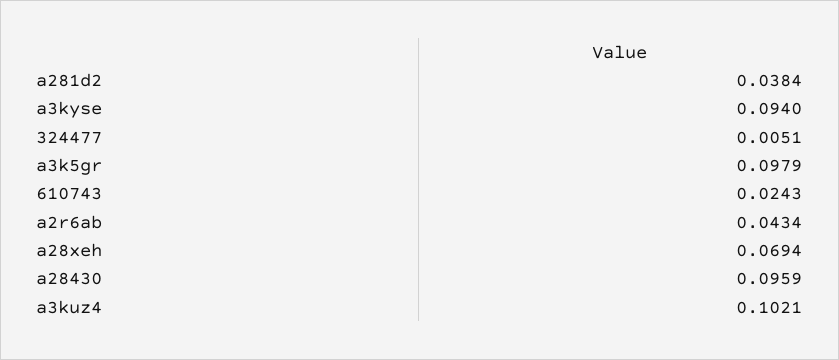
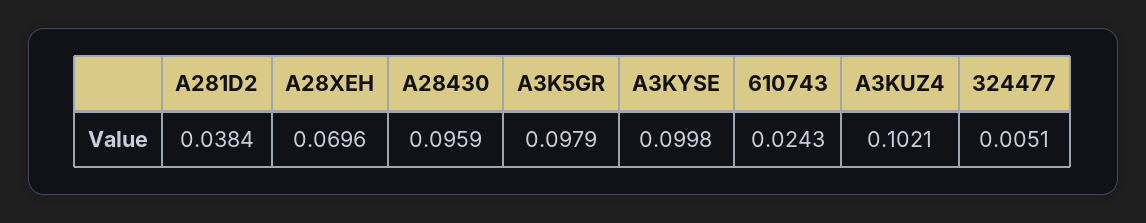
  {
    "a281d2": 0.0384,
-   "a3kyse": 0.094,
+   "a3kyse": 0.0998,
    "324477": 0.0051,
    "a3k5gr": 0.0979,
    "610743": 0.0243,
-   "a2r6ab": 0.0434,
-   "a28xeh": 0.0694,
+   "a28xeh": 0.0696,
    "a28430": 0.0959,
    "a3kuz4": 0.1021
  }

